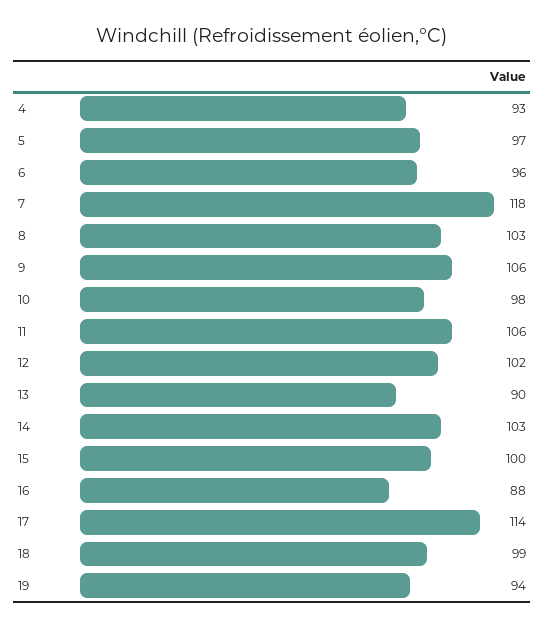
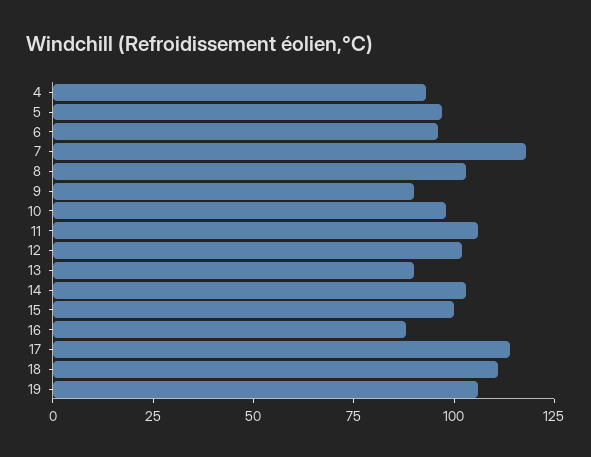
  {
    "4": 93,
    "5": 97,
    "6": 96,
    "7": 118,
    "8": 103,
-   "9": 106,
+   "9": 90,
    "10": 98,
    "11": 106,
    "12": 102,
    "13": 90,
    "14": 103,
    "15": 100,
    "16": 88,
    "17": 114,
-   "18": 99,
+   "18": 110,
-   "19": 94
+   "19": 105
  }

